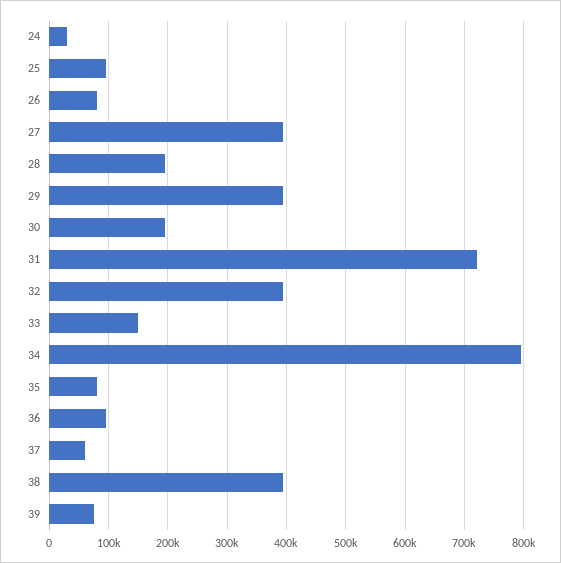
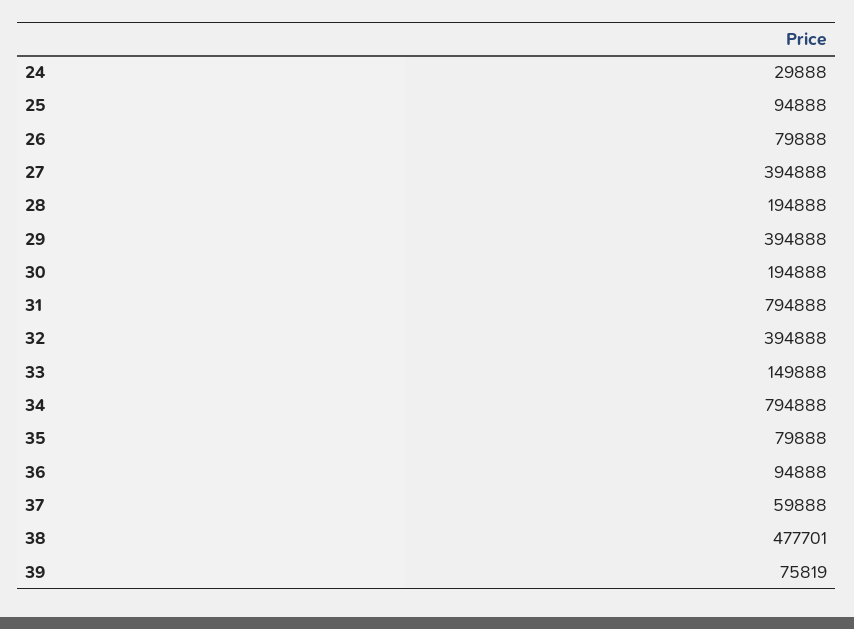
  {
    "24": 29888,
    "25": 94888,
    "26": 79888,
    "27": 394888,
    "28": 194888,
    "29": 394888,
    "30": 194888,
-   "31": 720000,
+   "31": 794888,
    "32": 394888,
    "33": 149888,
    "34": 794888,
    "35": 79888,
    "36": 94888,
    "37": 59888,
-   "38": 400000,
+   "38": 477701,
    "39": 75819
  }

